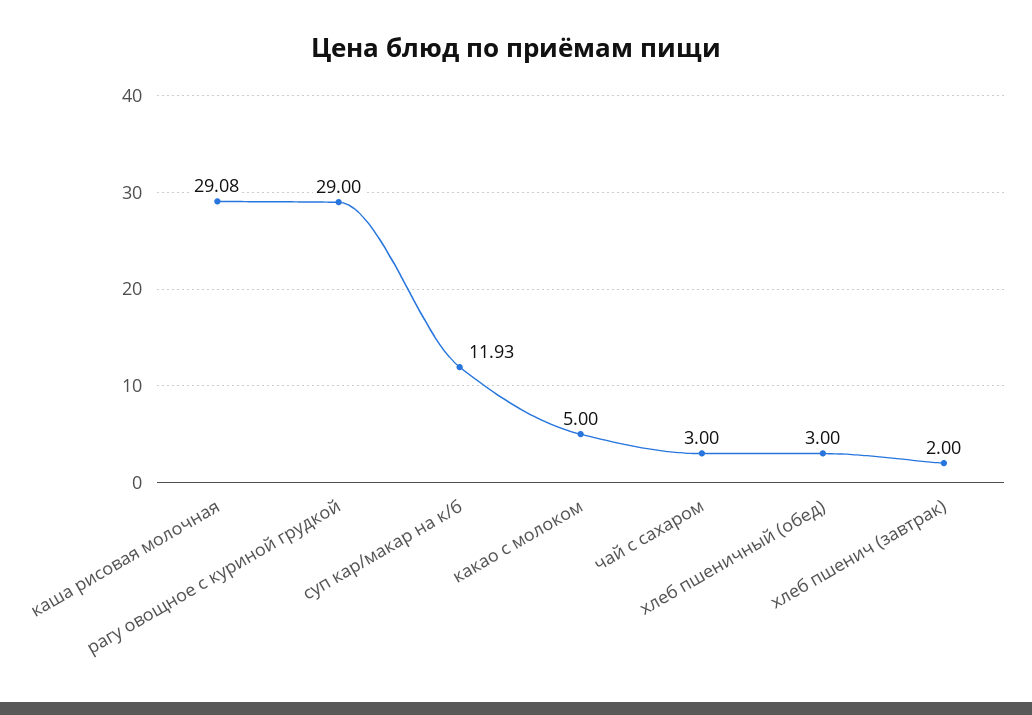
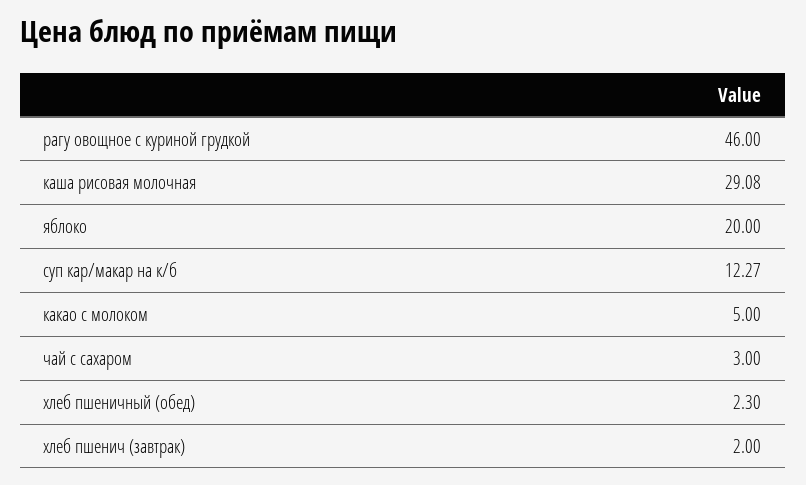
  {
    "каша рисовая молочная": 29.08,
-   "рагу овощное с куриной грудкой": 29,
+   "рагу овощное с куриной грудкой": 46,
-   "суп кар/макар на к/б": 11.93,
+   "суп кар/макар на к/б": 12.27,
    "какао с молоком": 5,
    "чай с сахаром": 3,
-   "хлеб пшеничный (обед)": 3,
+   "хлеб пшеничный (обед)": 2.3,
-   "хлеб пшенич (завтрак)": 2
+   "хлеб пшенич (завтрак)": 2,
+   "яблоко": 20
  }

